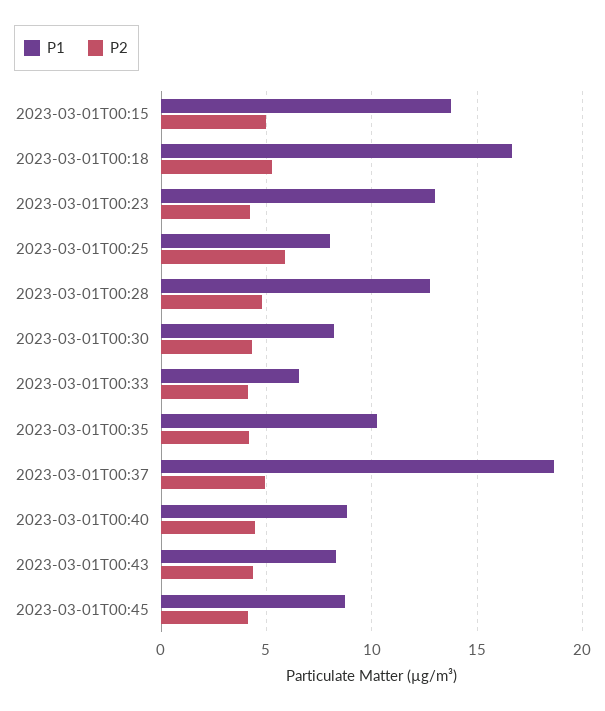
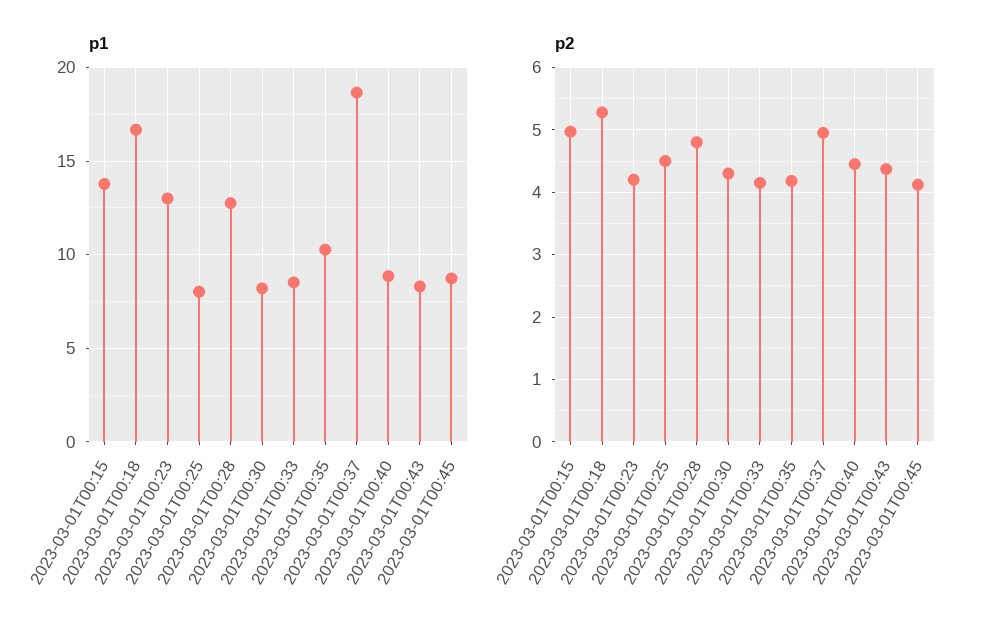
  {
    "P1": {
      "2023-03-01T00:15": 14,
      "2023-03-01T00:18": 16.5,
      "2023-03-01T00:23": 13,
      "2023-03-01T00:25": 8,
      "2023-03-01T00:28": 13,
      "2023-03-01T00:30": 8,
-     "2023-03-01T00:33": 6.5,
+     "2023-03-01T00:33": 8.5,
      "2023-03-01T00:35": 10.5,
      "2023-03-01T00:37": 18.5,
      "2023-03-01T00:40": 9,
      "2023-03-01T00:43": 8.5,
      "2023-03-01T00:45": 8.5
    },
    "P2": {
      "2023-03-01T00:15": 5,
      "2023-03-01T00:18": 5.3,
      "2023-03-01T00:23": 4.2,
-     "2023-03-01T00:25": 6,
+     "2023-03-01T00:25": 4.5,
      "2023-03-01T00:28": 4.8,
      "2023-03-01T00:30": 4.3,
      "2023-03-01T00:33": 4.2,
      "2023-03-01T00:35": 4.2,
      "2023-03-01T00:37": 5,
      "2023-03-01T00:40": 4.5,
      "2023-03-01T00:43": 4.4,
      "2023-03-01T00:45": 4.1
    }
  }

